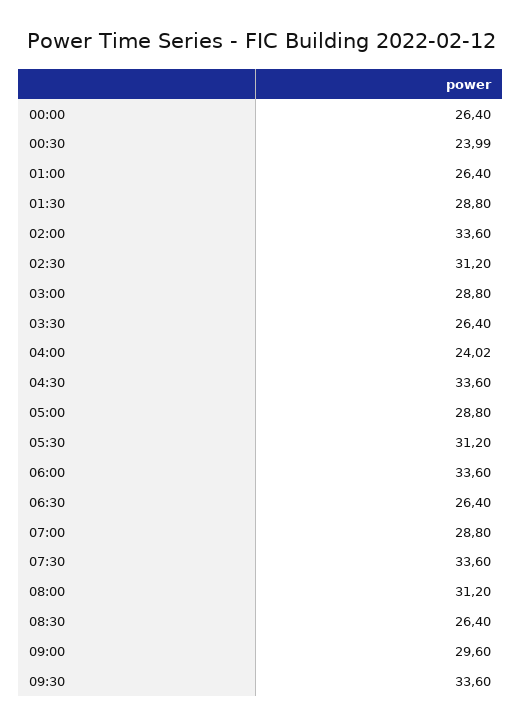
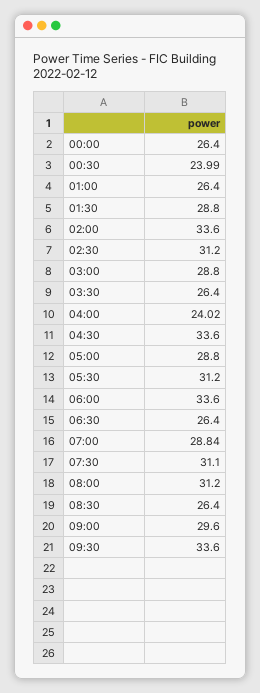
  {
    "00:00": 26.4,
    "00:30": 23.99,
    "01:00": 26.4,
    "01:30": 28.8,
    "02:00": 33.6,
    "02:30": 31.2,
    "03:00": 28.8,
    "03:30": 26.4,
    "04:00": 24.02,
    "04:30": 33.6,
    "05:00": 28.8,
    "05:30": 31.2,
    "06:00": 33.6,
    "06:30": 26.4,
-   "07:00": 28.8,
+   "07:00": 28.84,
-   "07:30": 33.6,
+   "07:30": 31.1,
    "08:00": 31.2,
    "08:30": 26.4,
    "09:00": 29.6,
    "09:30": 33.6
  }

